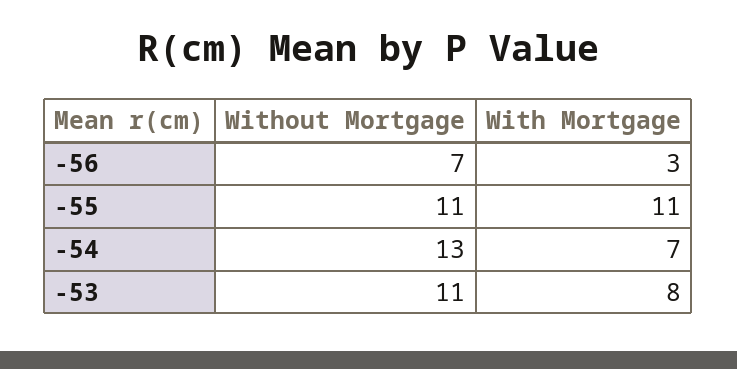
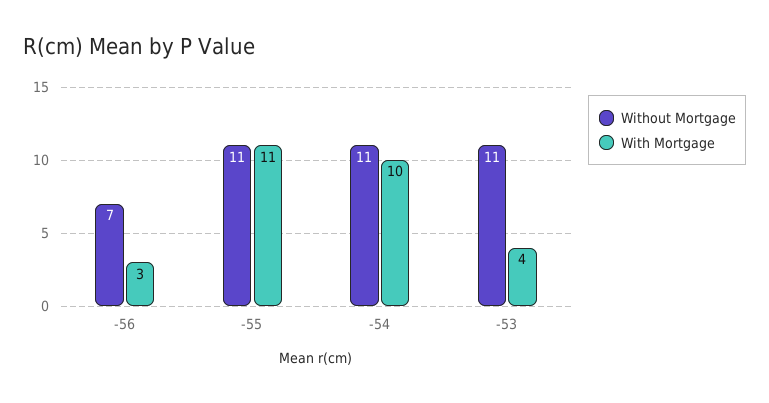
  {
    "Without Mortgage": {
      "-56": 7,
      "-55": 11,
-     "-54": 13,
+     "-54": 11,
      "-53": 11
    },
    "With Mortgage": {
      "-56": 3,
      "-55": 11,
-     "-54": 7,
+     "-54": 10,
-     "-53": 8
+     "-53": 4
    }
  }

